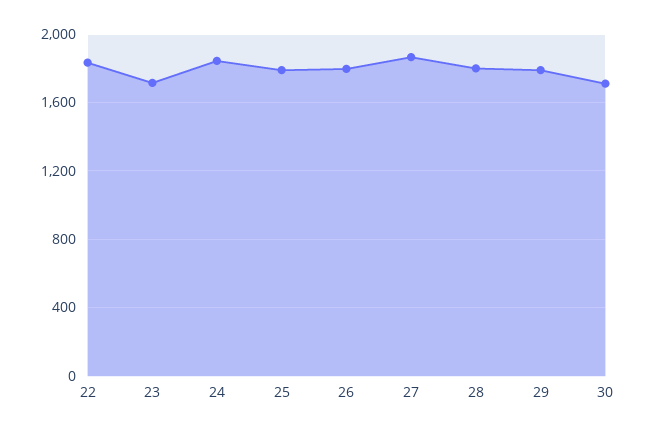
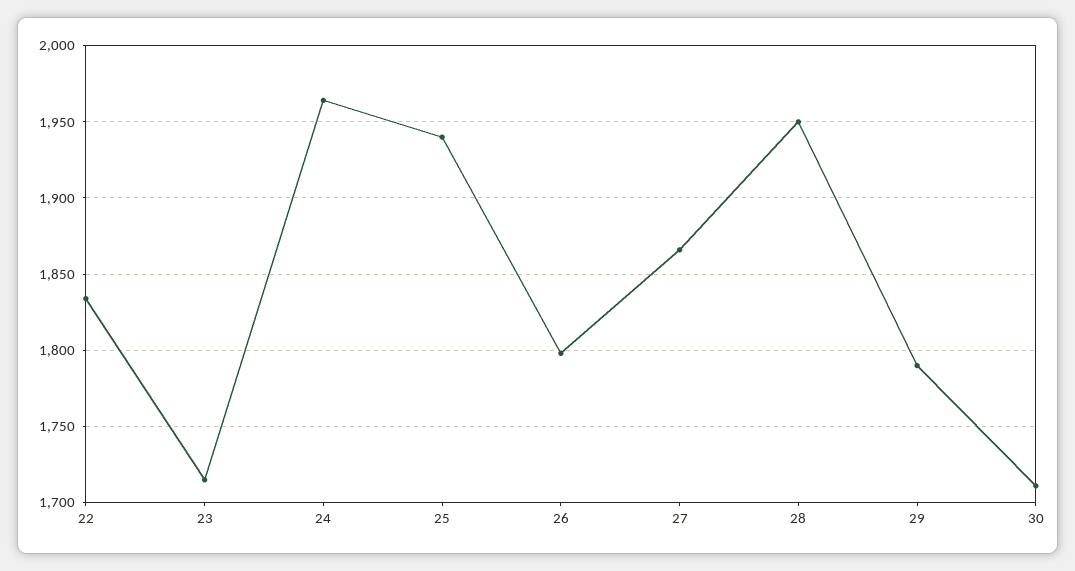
  {
    "22": 1835,
    "23": 1715,
-   "24": 1850,
+   "24": 1965,
-   "25": 1800,
+   "25": 1940,
    "26": 1800,
    "27": 1865,
-   "28": 1800,
+   "28": 1950,
    "29": 1790,
    "30": 1710
  }

